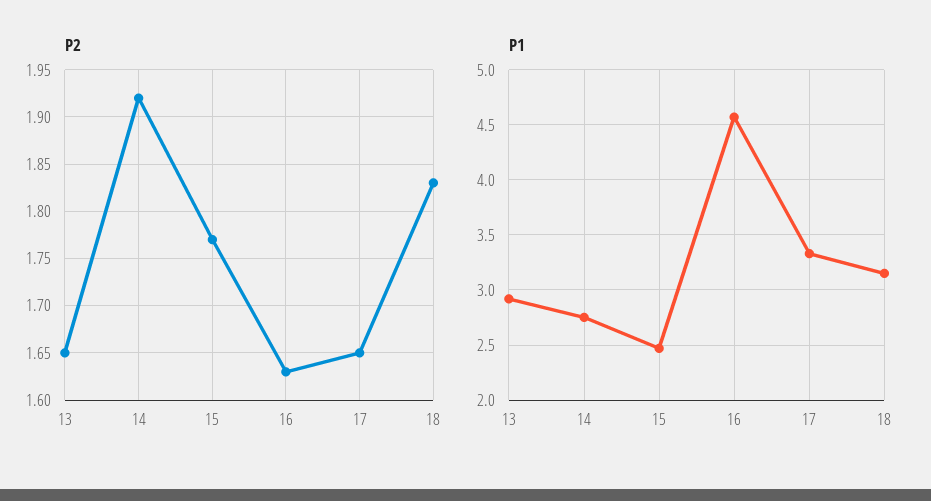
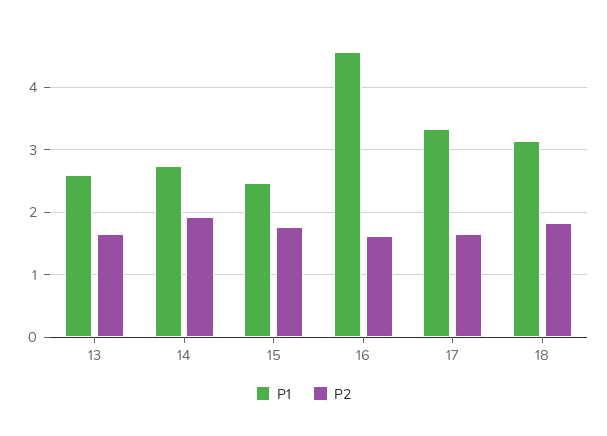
  {
    "P2": {
      "13": 1.65,
      "14": 1.92,
      "15": 1.77,
      "16": 1.63,
      "17": 1.65,
      "18": 1.83
    },
    "P1": {
-     "13": 2.9,
+     "13": 2.6,
      "14": 2.8,
      "15": 2.5,
      "16": 4.6,
      "17": 3.3,
      "18": 3.2
    }
  }

